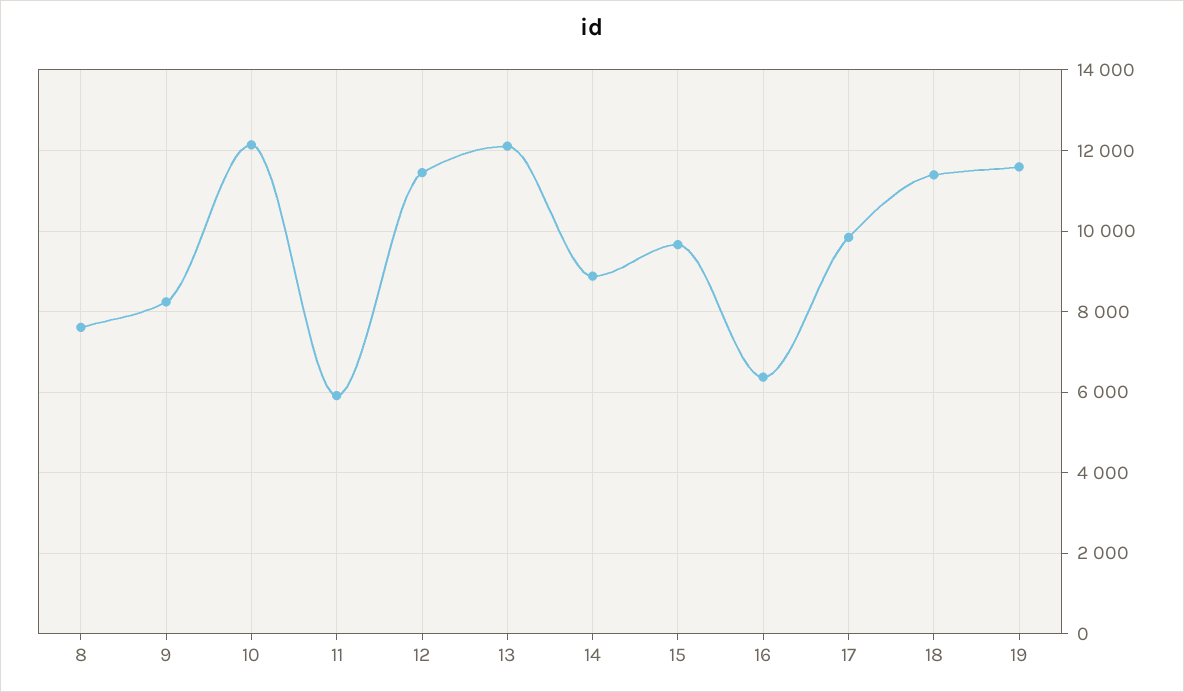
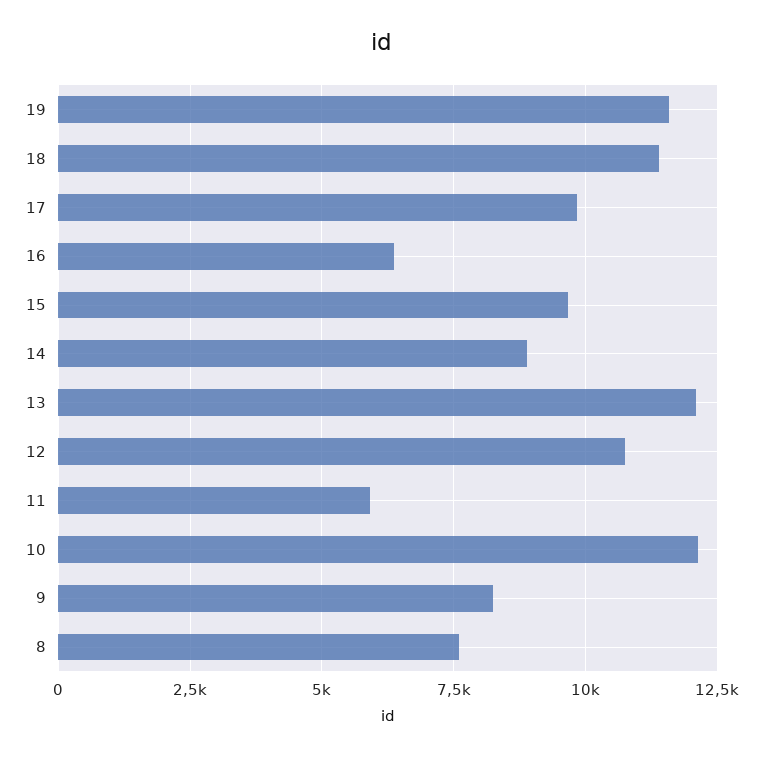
  {
    "8": 7600,
    "9": 8200,
    "10": 12200,
    "11": 6000,
-   "12": 11400,
+   "12": 10750,
    "13": 12200,
    "14": 8800,
    "15": 9600,
    "16": 6400,
    "17": 9800,
    "18": 11400,
    "19": 11600
  }

